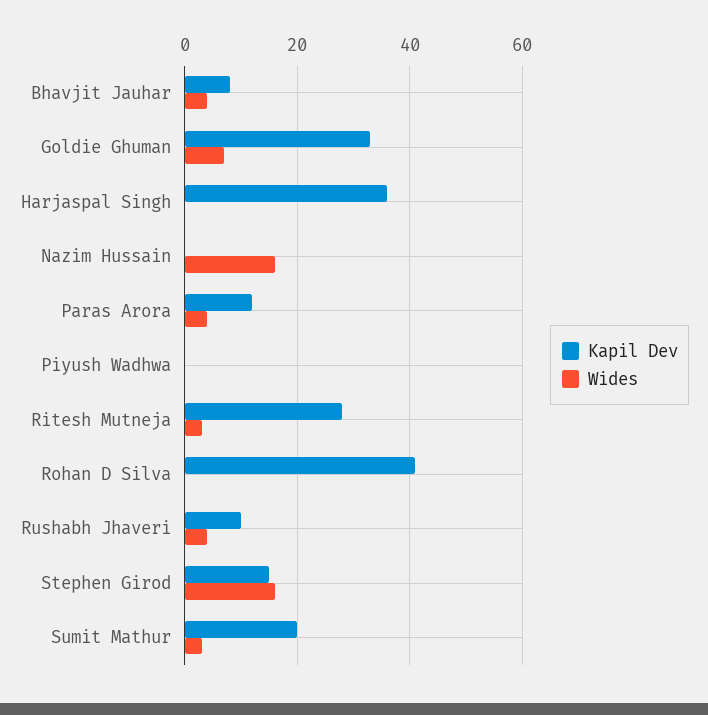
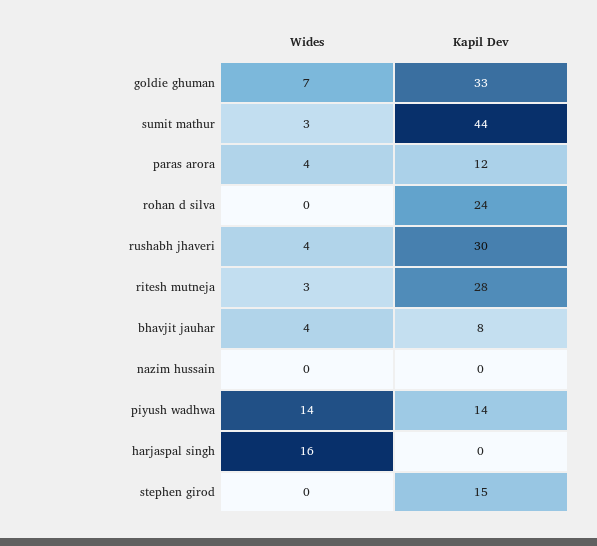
  {
    "Kapil Dev": {
      "Bhavjit Jauhar": 8,
      "Goldie Ghuman": 33,
-     "Harjaspal Singh": 35,
+     "Harjaspal Singh": 0,
      "Nazim Hussain": 0,
      "Paras Arora": 12,
-     "Piyush Wadhwa": 0,
+     "Piyush Wadhwa": 14,
      "Ritesh Mutneja": 28,
-     "Rohan D Silva": 40,
+     "Rohan D Silva": 24,
-     "Rushabh Jhaveri": 10,
+     "Rushabh Jhaveri": 30,
      "Stephen Girod": 15,
-     "Sumit Mathur": 20
+     "Sumit Mathur": 44
    },
    "Wides": {
      "Bhavjit Jauhar": 4,
      "Goldie Ghuman": 7,
-     "Harjaspal Singh": 0,
+     "Harjaspal Singh": 16,
-     "Nazim Hussain": 15,
+     "Nazim Hussain": 0,
      "Paras Arora": 4,
-     "Piyush Wadhwa": 0,
+     "Piyush Wadhwa": 14,
      "Ritesh Mutneja": 3,
      "Rohan D Silva": 0,
      "Rushabh Jhaveri": 4,
-     "Stephen Girod": 15,
+     "Stephen Girod": 0,
      "Sumit Mathur": 3
    }
  }

